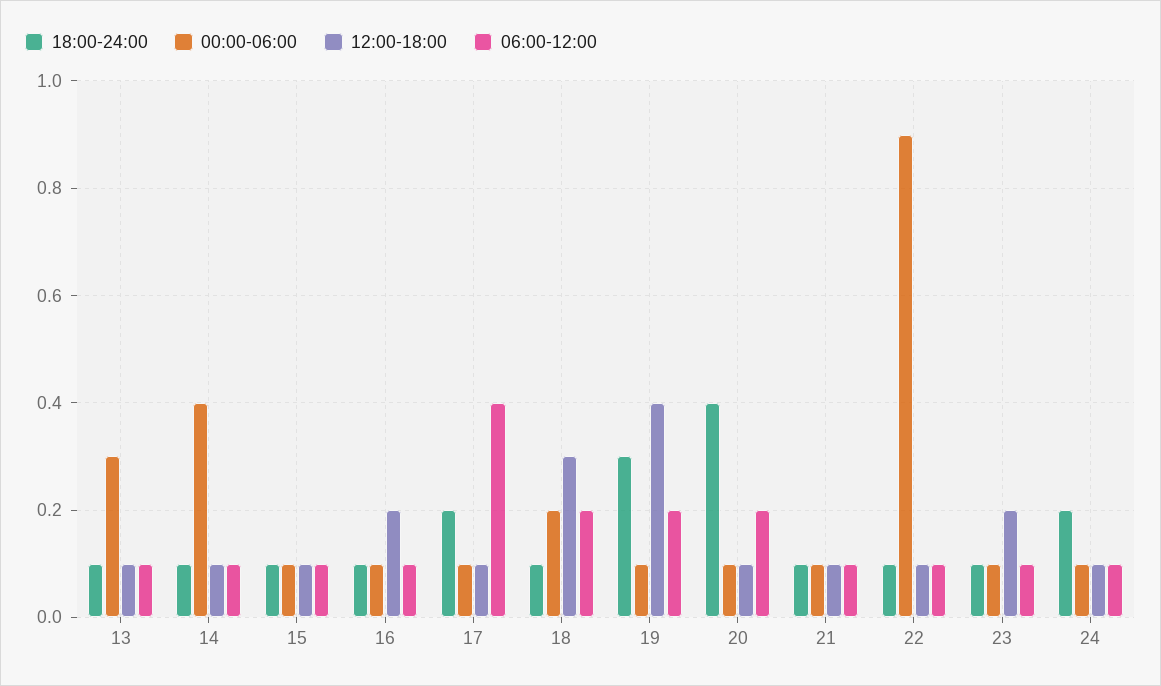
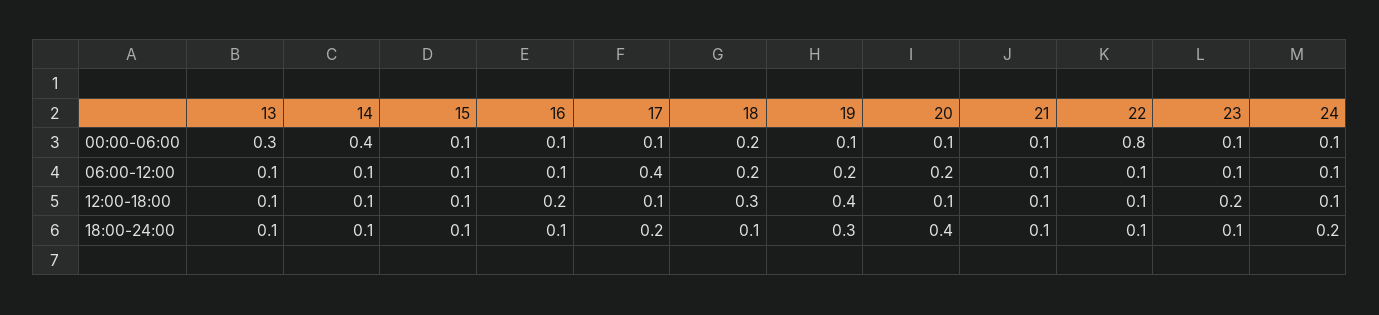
  {
    "18:00-24:00": {
      "13": 0.1,
      "14": 0.1,
      "15": 0.1,
      "16": 0.1,
      "17": 0.2,
      "18": 0.1,
      "19": 0.3,
      "20": 0.4,
      "21": 0.1,
      "22": 0.1,
      "23": 0.1,
      "24": 0.2
    },
    "00:00-06:00": {
      "13": 0.3,
      "14": 0.4,
      "15": 0.1,
      "16": 0.1,
      "17": 0.1,
      "18": 0.2,
      "19": 0.1,
      "20": 0.1,
      "21": 0.1,
-     "22": 0.9,
+     "22": 0.8,
      "23": 0.1,
      "24": 0.1
    },
    "12:00-18:00": {
      "13": 0.1,
      "14": 0.1,
      "15": 0.1,
      "16": 0.2,
      "17": 0.1,
      "18": 0.3,
      "19": 0.4,
      "20": 0.1,
      "21": 0.1,
      "22": 0.1,
      "23": 0.2,
      "24": 0.1
    },
    "06:00-12:00": {
      "13": 0.1,
      "14": 0.1,
      "15": 0.1,
      "16": 0.1,
      "17": 0.4,
      "18": 0.2,
      "19": 0.2,
      "20": 0.2,
      "21": 0.1,
      "22": 0.1,
      "23": 0.1,
      "24": 0.1
    }
  }

